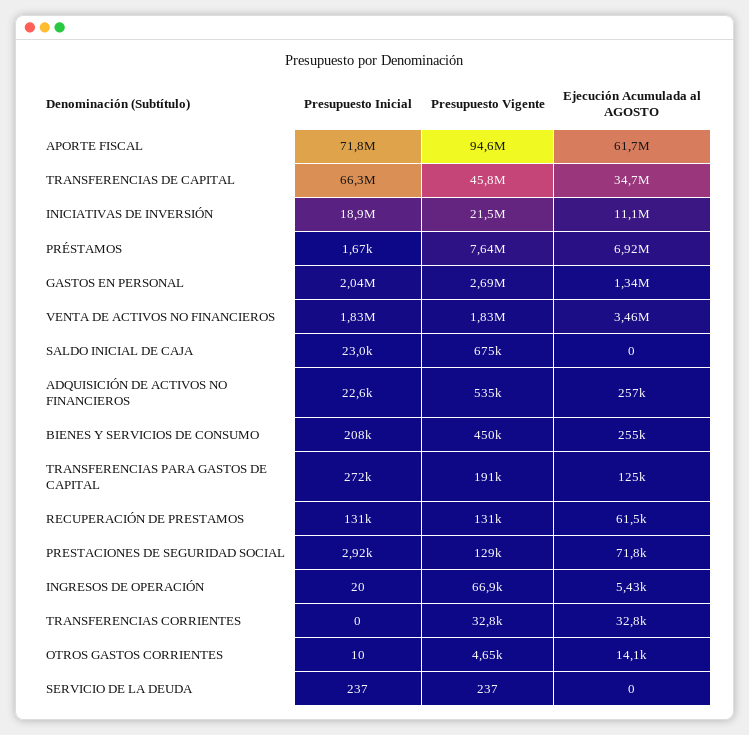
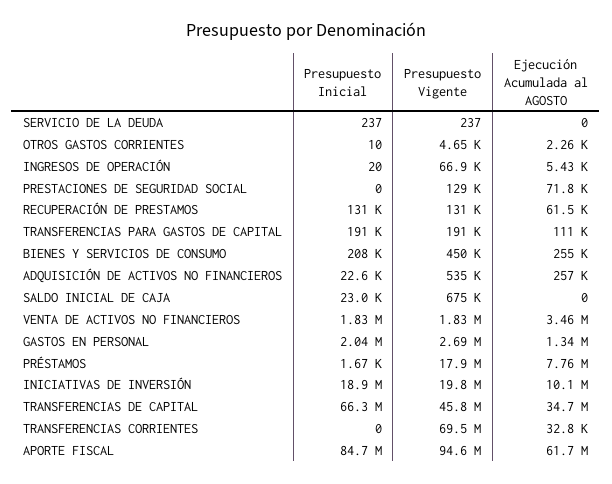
  {
    "Presupuesto Inicial": {
-     "APORTE FISCAL": 71800000,
+     "APORTE FISCAL": 84700000,
      "TRANSFERENCIAS DE CAPITAL": 66300000,
      "INICIATIVAS DE INVERSIÓN": 18900000,
      "PRÉSTAMOS": 1670,
      "GASTOS EN PERSONAL": 2040000,
      "VENTA DE ACTIVOS NO FINANCIEROS": 1830000,
      "SALDO INICIAL DE CAJA": 23000,
      "ADQUISICIÓN DE ACTIVOS NO FINANCIEROS": 22600,
      "BIENES Y SERVICIOS DE CONSUMO": 208000,
-     "TRANSFERENCIAS PARA GASTOS DE CAPITAL": 272000,
+     "TRANSFERENCIAS PARA GASTOS DE CAPITAL": 191000,
      "RECUPERACIÓN DE PRESTAMOS": 131000,
-     "PRESTACIONES DE SEGURIDAD SOCIAL": 2920,
+     "PRESTACIONES DE SEGURIDAD SOCIAL": 0,
      "INGRESOS DE OPERACIÓN": 20,
      "TRANSFERENCIAS CORRIENTES": 0,
      "OTROS GASTOS CORRIENTES": 10,
      "SERVICIO DE LA DEUDA": 237
    },
    "Presupuesto Vigente": {
      "APORTE FISCAL": 94600000,
      "TRANSFERENCIAS DE CAPITAL": 45800000,
-     "INICIATIVAS DE INVERSIÓN": 21500000,
+     "INICIATIVAS DE INVERSIÓN": 19800000,
-     "PRÉSTAMOS": 7640000,
+     "PRÉSTAMOS": 17900000,
      "GASTOS EN PERSONAL": 2690000,
      "VENTA DE ACTIVOS NO FINANCIEROS": 1830000,
      "SALDO INICIAL DE CAJA": 675000,
      "ADQUISICIÓN DE ACTIVOS NO FINANCIEROS": 535000,
      "BIENES Y SERVICIOS DE CONSUMO": 450000,
      "TRANSFERENCIAS PARA GASTOS DE CAPITAL": 191000,
      "RECUPERACIÓN DE PRESTAMOS": 131000,
      "PRESTACIONES DE SEGURIDAD SOCIAL": 129000,
      "INGRESOS DE OPERACIÓN": 66900,
-     "TRANSFERENCIAS CORRIENTES": 32800,
+     "TRANSFERENCIAS CORRIENTES": 69500000,
      "OTROS GASTOS CORRIENTES": 4650,
      "SERVICIO DE LA DEUDA": 237
    },
    "Ejecución Acumulada al AGOSTO": {
      "APORTE FISCAL": 61700000,
      "TRANSFERENCIAS DE CAPITAL": 34700000,
-     "INICIATIVAS DE INVERSIÓN": 11100000,
+     "INICIATIVAS DE INVERSIÓN": 10100000,
-     "PRÉSTAMOS": 6920000,
+     "PRÉSTAMOS": 7760000,
      "GASTOS EN PERSONAL": 1340000,
      "VENTA DE ACTIVOS NO FINANCIEROS": 3460000,
      "SALDO INICIAL DE CAJA": 0,
      "ADQUISICIÓN DE ACTIVOS NO FINANCIEROS": 257000,
      "BIENES Y SERVICIOS DE CONSUMO": 255000,
-     "TRANSFERENCIAS PARA GASTOS DE CAPITAL": 125000,
+     "TRANSFERENCIAS PARA GASTOS DE CAPITAL": 111000,
      "RECUPERACIÓN DE PRESTAMOS": 61500,
      "PRESTACIONES DE SEGURIDAD SOCIAL": 71800,
      "INGRESOS DE OPERACIÓN": 5430,
      "TRANSFERENCIAS CORRIENTES": 32800,
-     "OTROS GASTOS CORRIENTES": 14100,
+     "OTROS GASTOS CORRIENTES": 2260,
      "SERVICIO DE LA DEUDA": 0
    }
  }

